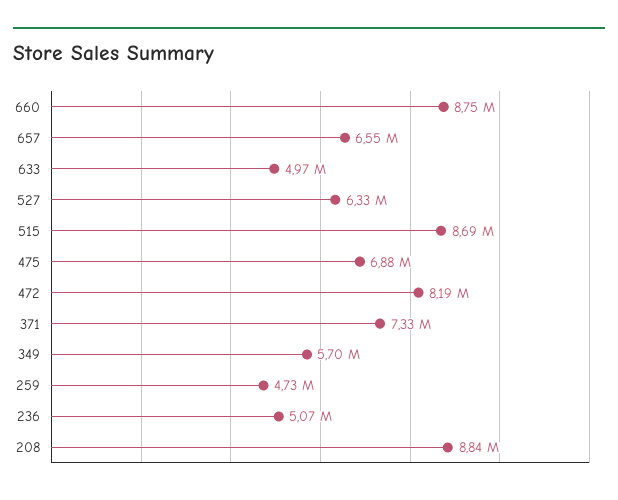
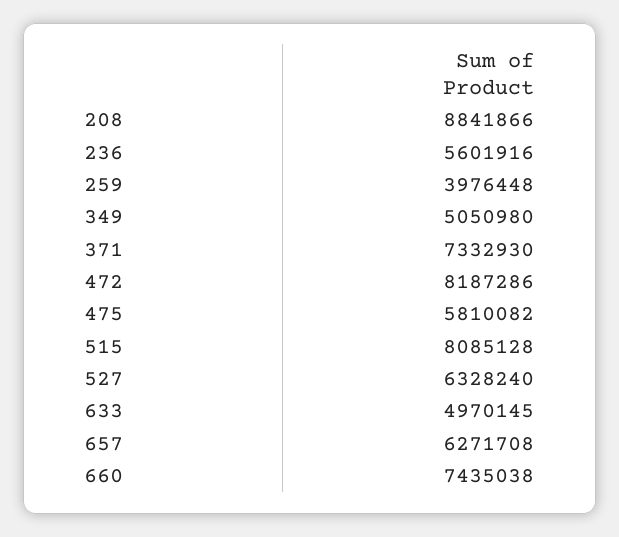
  {
-   "660": 8750000,
+   "660": 7435038,
-   "657": 6550000,
+   "657": 6271708,
    "633": 4970145,
    "527": 6328240,
-   "515": 8690000,
+   "515": 8085128,
-   "475": 6880000,
+   "475": 5810082,
    "472": 8187286,
    "371": 7332930,
-   "349": 5700000,
+   "349": 5050980,
-   "259": 4730000,
+   "259": 3976448,
-   "236": 5070000,
+   "236": 5601916,
    "208": 8841866
  }

